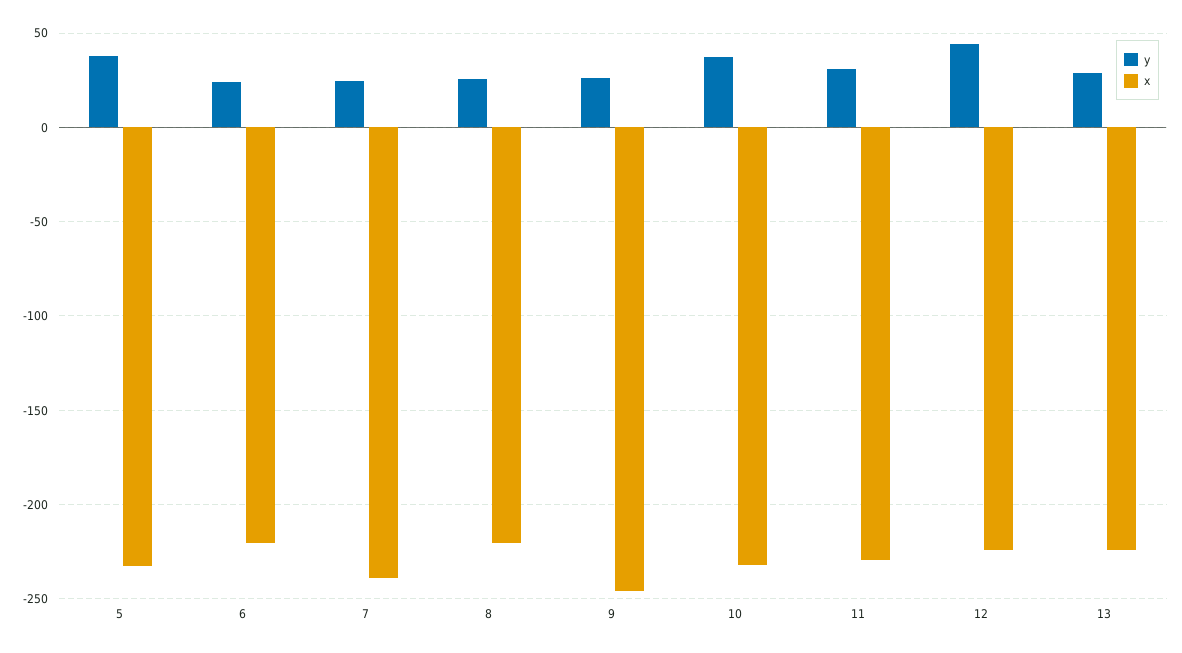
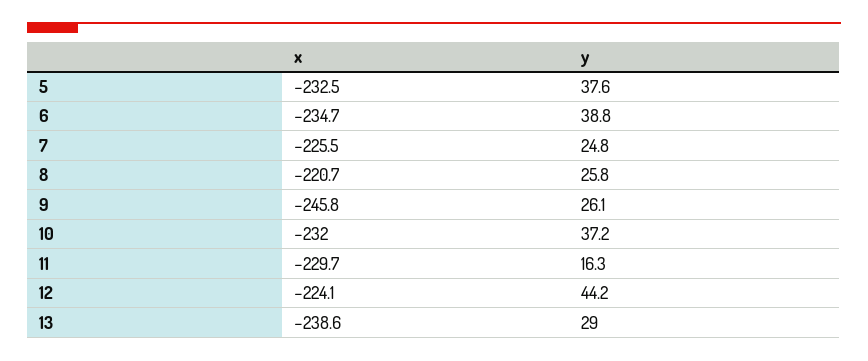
  {
    "y": {
      "5": 37.6,
-     "6": 25,
+     "6": 38.8,
      "7": 24.8,
      "8": 25.8,
      "9": 26.1,
      "10": 37.2,
-     "11": 30,
+     "11": 16.3,
      "12": 44.2,
      "13": 29
    },
    "x": {
      "5": -232.5,
-     "6": -220,
+     "6": -234.7,
-     "7": -240,
+     "7": -225.5,
      "8": -220.7,
      "9": -245.8,
      "10": -232,
      "11": -229.7,
      "12": -224.1,
-     "13": -225
+     "13": -238.6
    }
  }

